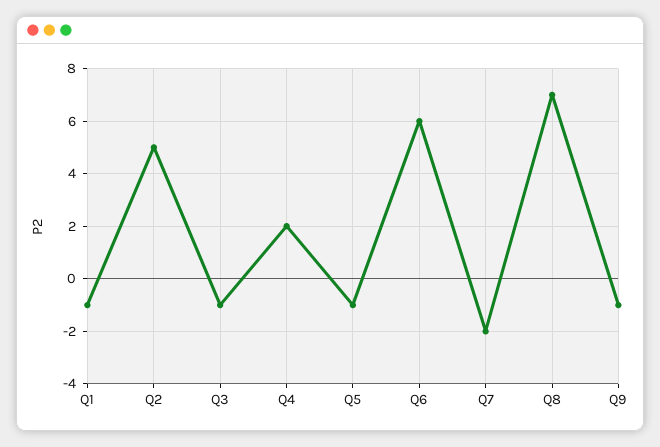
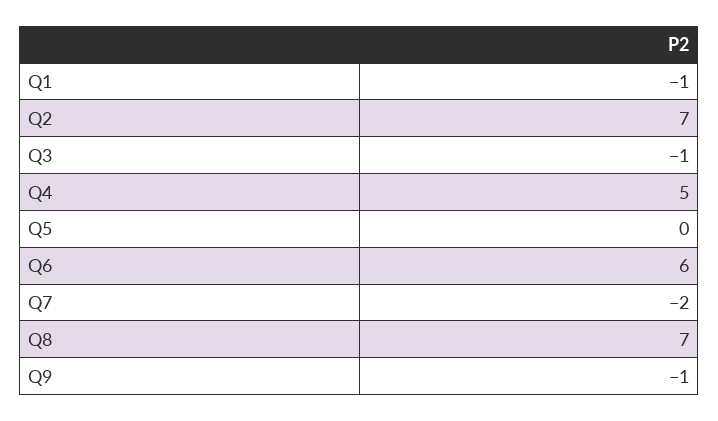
  {
    "Q1": -1,
-   "Q2": 5,
+   "Q2": 7,
    "Q3": -1,
-   "Q4": 2,
+   "Q4": 5,
-   "Q5": -1,
+   "Q5": 0,
    "Q6": 6,
    "Q7": -2,
    "Q8": 7,
    "Q9": -1
  }

